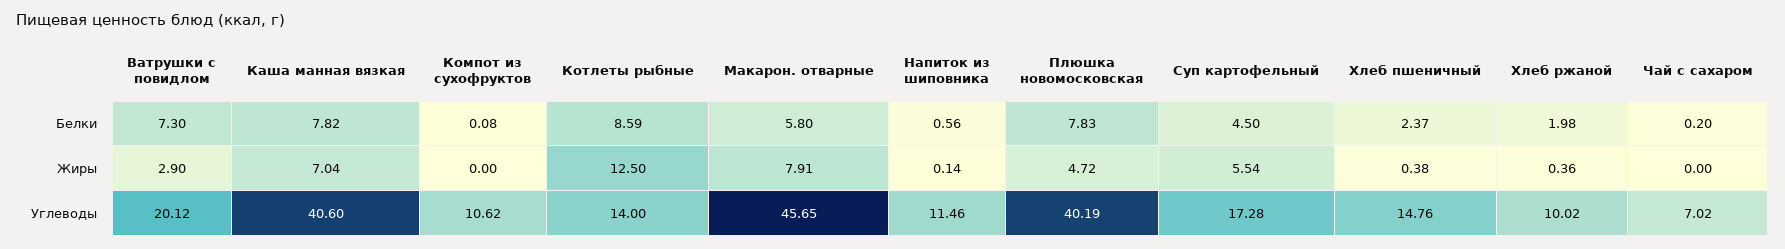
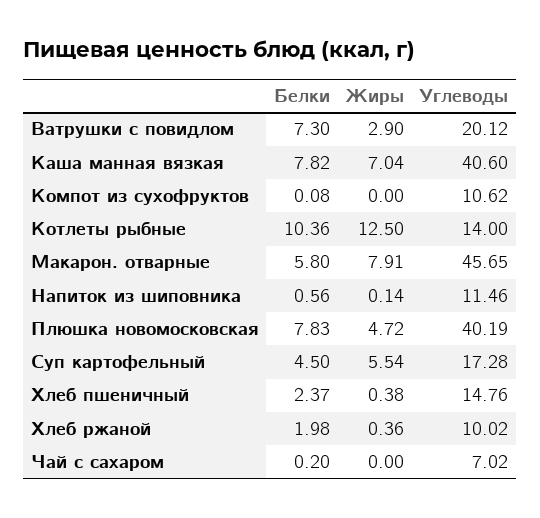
  {
    "Ватрушки с повидлом": {
      "Белки": 7.3,
      "Жиры": 2.9,
      "Углеводы": 20.12
    },
    "Каша манная вязкая": {
      "Белки": 7.82,
      "Жиры": 7.04,
      "Углеводы": 40.6
    },
    "Компот из сухофруктов": {
      "Белки": 0.08,
      "Жиры": 0,
      "Углеводы": 10.62
    },
    "Котлеты рыбные": {
-     "Белки": 8.59,
+     "Белки": 10.36,
      "Жиры": 12.5,
      "Углеводы": 14
    },
    "Макарон. отварные": {
      "Белки": 5.8,
      "Жиры": 7.91,
      "Углеводы": 45.65
    },
    "Напиток из шиповника": {
      "Белки": 0.56,
      "Жиры": 0.14,
      "Углеводы": 11.46
    },
    "Плюшка новомосковская": {
      "Белки": 7.83,
      "Жиры": 4.72,
      "Углеводы": 40.19
    },
    "Суп картофельный": {
      "Белки": 4.5,
      "Жиры": 5.54,
      "Углеводы": 17.28
    },
    "Хлеб пшеничный": {
      "Белки": 2.37,
      "Жиры": 0.38,
      "Углеводы": 14.76
    },
    "Хлеб ржаной": {
      "Белки": 1.98,
      "Жиры": 0.36,
      "Углеводы": 10.02
    },
    "Чай с сахаром": {
      "Белки": 0.2,
      "Жиры": 0,
      "Углеводы": 7.02
    }
  }

